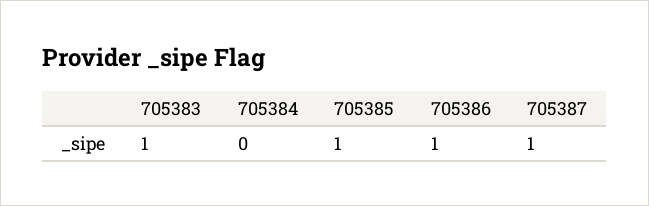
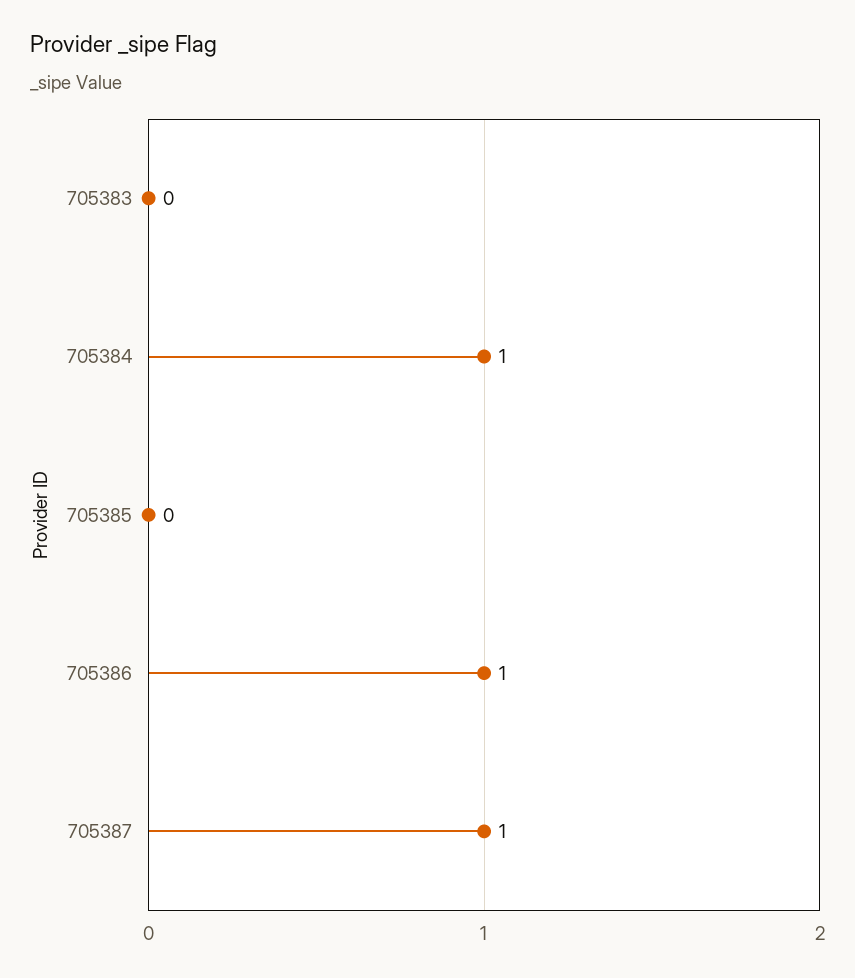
  {
-   "705383": 1,
+   "705383": 0,
-   "705384": 0,
+   "705384": 1,
-   "705385": 1,
+   "705385": 0,
    "705386": 1,
    "705387": 1
  }

